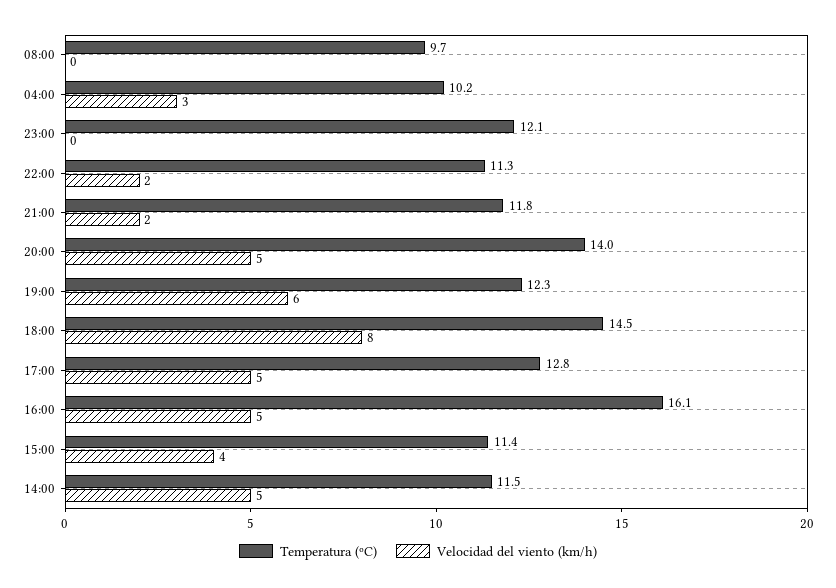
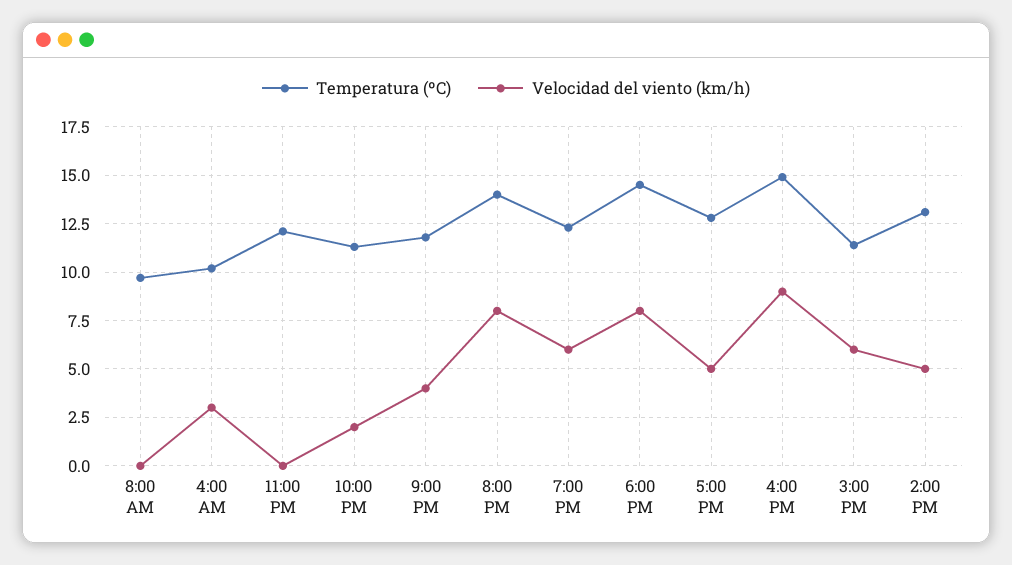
  {
    "Temperatura (ºC)": {
      "08:00": 9.7,
      "04:00": 10.2,
      "23:00": 12.1,
      "22:00": 11.3,
      "21:00": 11.8,
      "20:00": 14,
      "19:00": 12.3,
      "18:00": 14.5,
      "17:00": 12.8,
-     "16:00": 16.1,
+     "16:00": 15,
      "15:00": 11.4,
-     "14:00": 11.5
+     "14:00": 13
    },
    "Velocidad del viento (km/h)": {
      "08:00": 0,
      "04:00": 3,
      "23:00": 0,
      "22:00": 2,
-     "21:00": 2,
+     "21:00": 4,
-     "20:00": 5,
+     "20:00": 8,
      "19:00": 6,
      "18:00": 8,
      "17:00": 5,
-     "16:00": 5,
+     "16:00": 9,
-     "15:00": 4,
+     "15:00": 6,
      "14:00": 5
    }
  }

